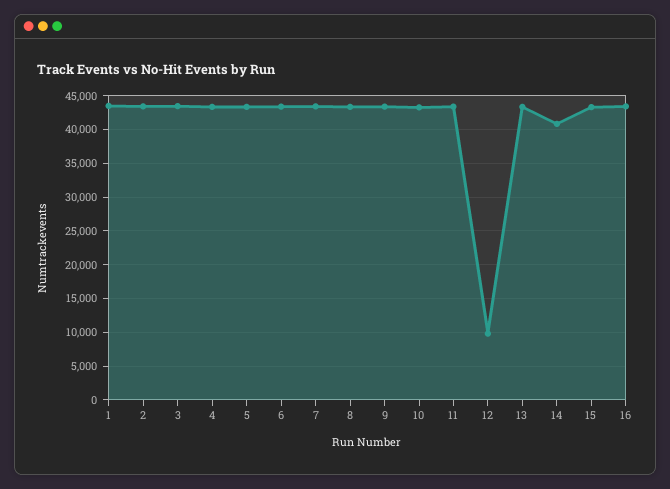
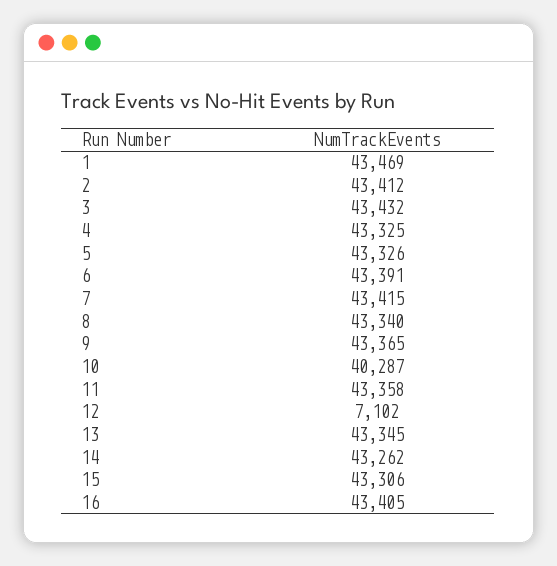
  {
    "1": 43469,
    "2": 43412,
    "3": 43432,
    "4": 43325,
    "5": 43326,
    "6": 43391,
    "7": 43415,
    "8": 43340,
    "9": 43365,
-   "10": 43000,
+   "10": 40287,
    "11": 43358,
-   "12": 10000,
+   "12": 7102,
    "13": 43345,
-   "14": 41000,
+   "14": 43262,
    "15": 43306,
    "16": 43405
  }

